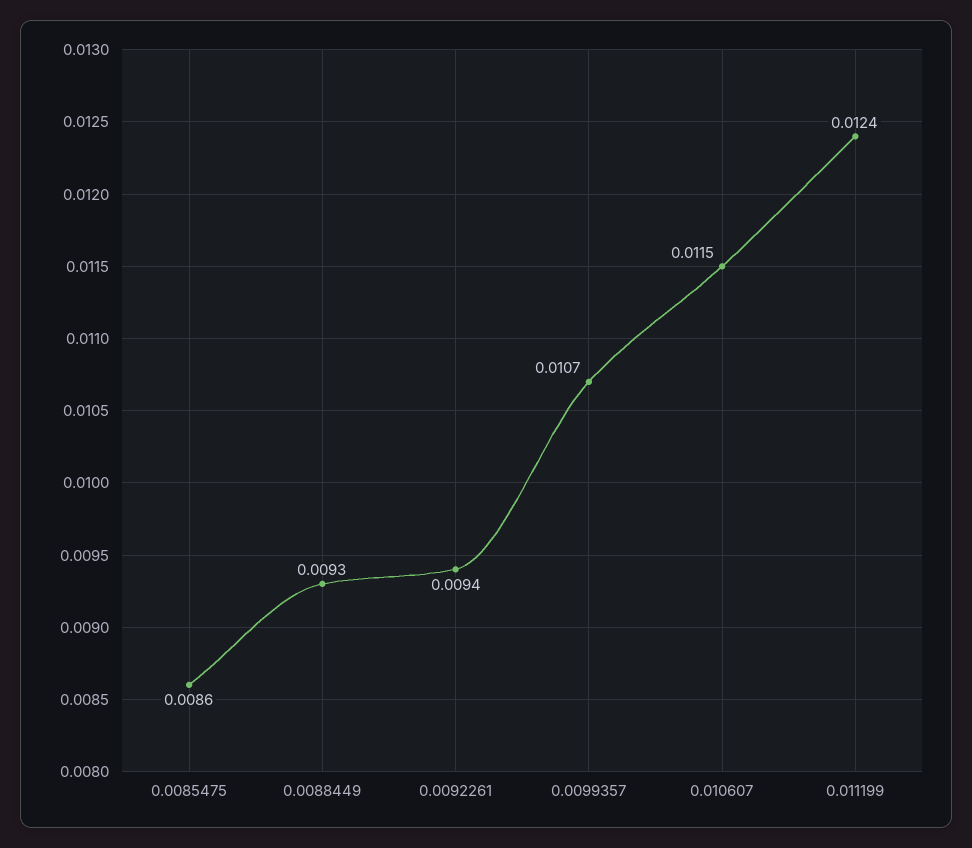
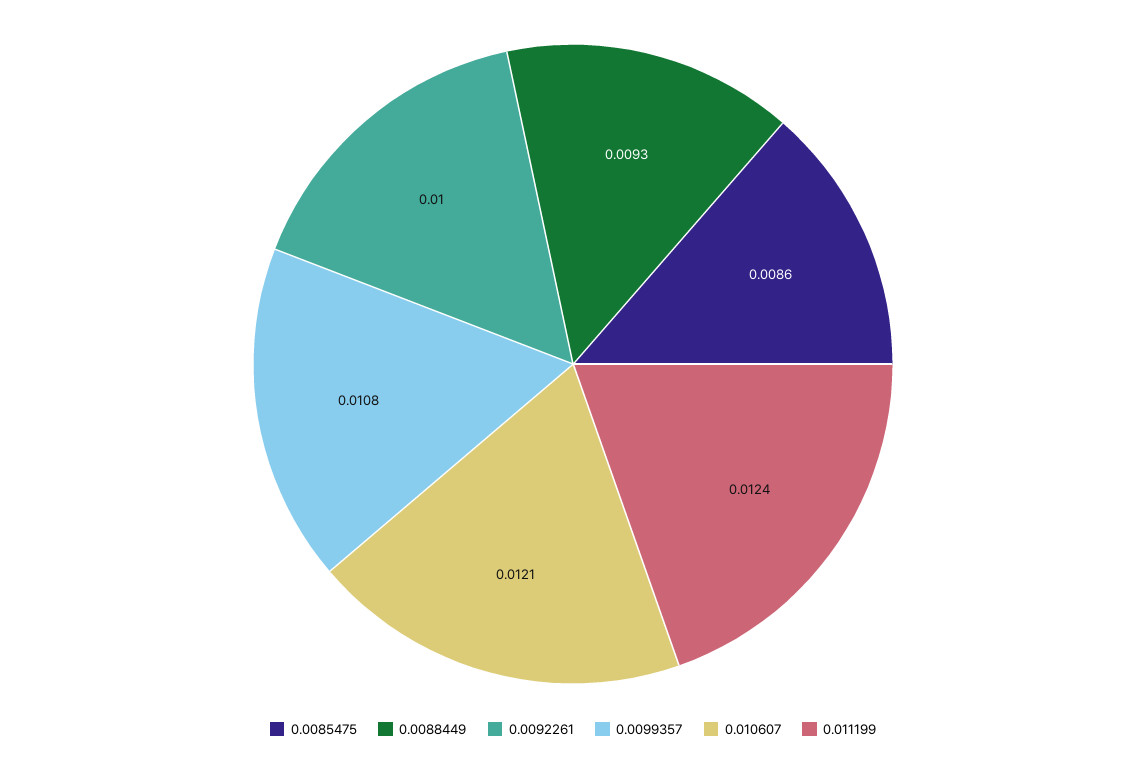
  {
    "0.0085475": 0.0086,
    "0.0088449": 0.0093,
-   "0.0092261": 0.0094,
+   "0.0092261": 0.01,
-   "0.0099357": 0.0107,
+   "0.0099357": 0.0108,
-   "0.010607": 0.0115,
+   "0.010607": 0.0121,
    "0.011199": 0.0124
  }

